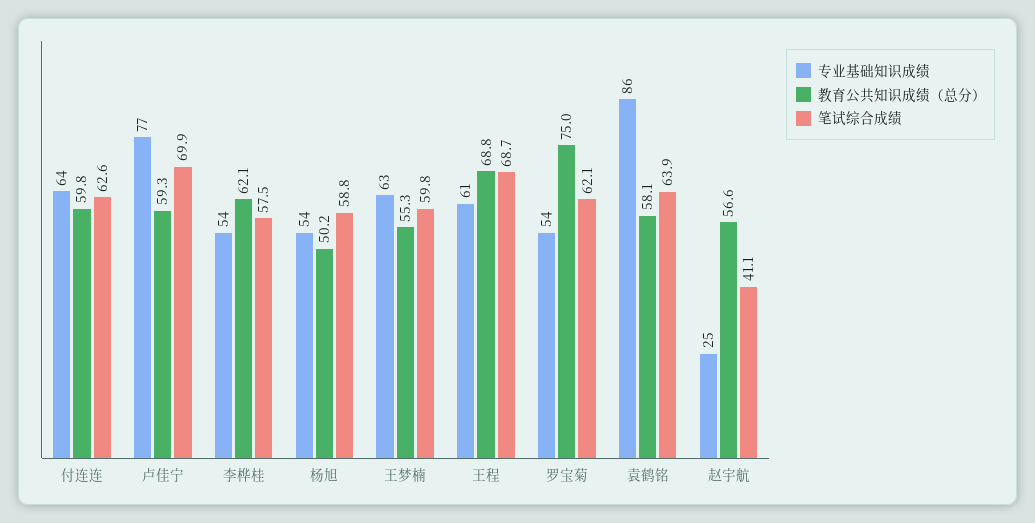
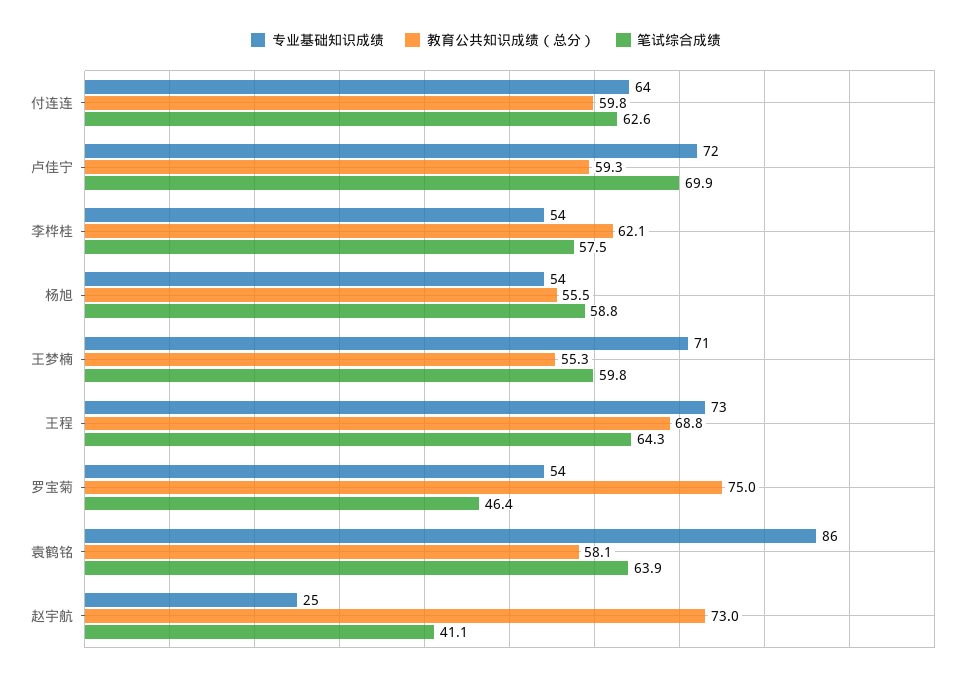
  {
    "专业基础知识成绩": {
      "付连连": 64,
-     "卢佳宁": 77,
+     "卢佳宁": 72,
      "李桦桂": 54,
      "杨旭": 54,
-     "王梦楠": 63,
+     "王梦楠": 71,
-     "王程": 61,
+     "王程": 73,
      "罗宝菊": 54,
      "袁鹤铭": 86,
      "赵宇航": 25
    },
    "教育公共知识成绩（总分）": {
      "付连连": 59.8,
      "卢佳宁": 59.3,
      "李桦桂": 62.1,
-     "杨旭": 50.2,
+     "杨旭": 55.5,
      "王梦楠": 55.3,
      "王程": 68.8,
      "罗宝菊": 75,
      "袁鹤铭": 58.1,
-     "赵宇航": 56.6
+     "赵宇航": 73
    },
    "笔试综合成绩": {
      "付连连": 62.6,
      "卢佳宁": 69.9,
      "李桦桂": 57.5,
      "杨旭": 58.8,
      "王梦楠": 59.8,
-     "王程": 68.7,
+     "王程": 64.3,
-     "罗宝菊": 62.1,
+     "罗宝菊": 46.4,
      "袁鹤铭": 63.9,
      "赵宇航": 41.1
    }
  }

